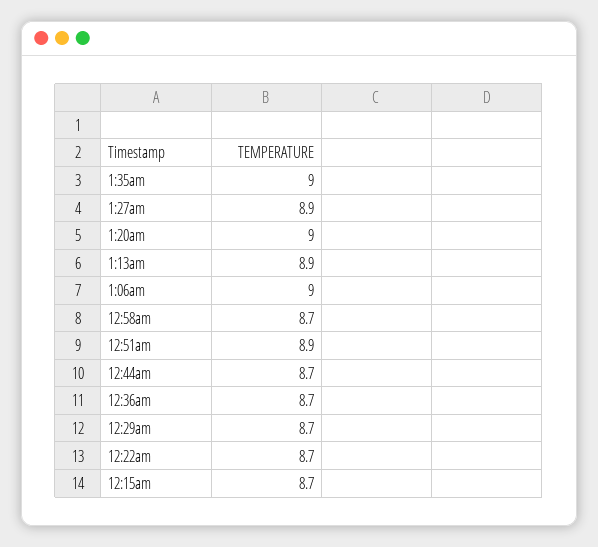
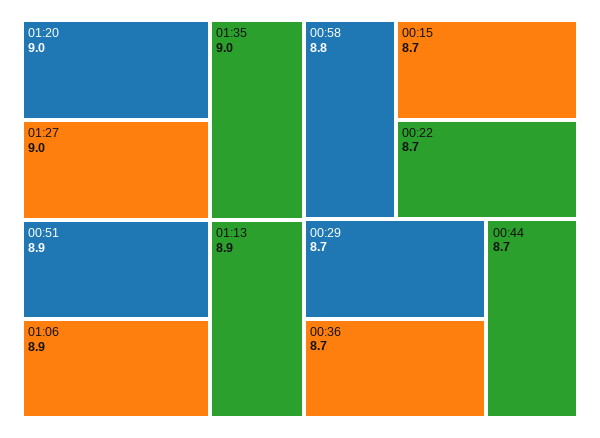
  {
    "1:35am": 9,
-   "1:27am": 8.9,
+   "1:27am": 9,
    "1:20am": 9,
    "1:13am": 8.9,
-   "1:06am": 9,
+   "1:06am": 8.9,
-   "12:58am": 8.7,
+   "12:58am": 8.8,
    "12:51am": 8.9,
    "12:44am": 8.7,
    "12:36am": 8.7,
    "12:29am": 8.7,
    "12:22am": 8.7,
    "12:15am": 8.7
  }

